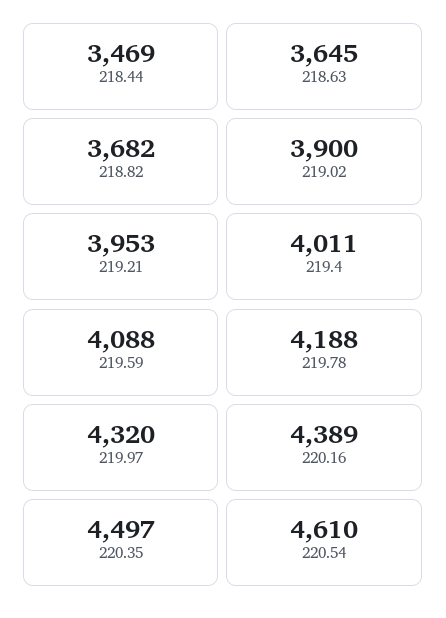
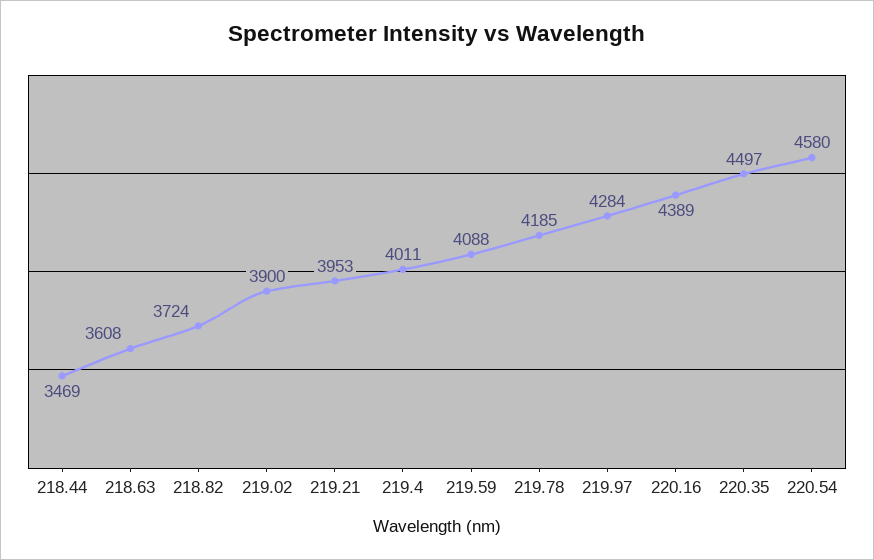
  {
    "218.44": 3469,
-   "218.63": 3645,
+   "218.63": 3608,
-   "218.82": 3682,
+   "218.82": 3724,
    "219.02": 3900,
    "219.21": 3953,
    "219.4": 4011,
    "219.59": 4088,
-   "219.78": 4188,
+   "219.78": 4185,
-   "219.97": 4320,
+   "219.97": 4284,
    "220.16": 4389,
    "220.35": 4497,
-   "220.54": 4610
+   "220.54": 4580
  }

